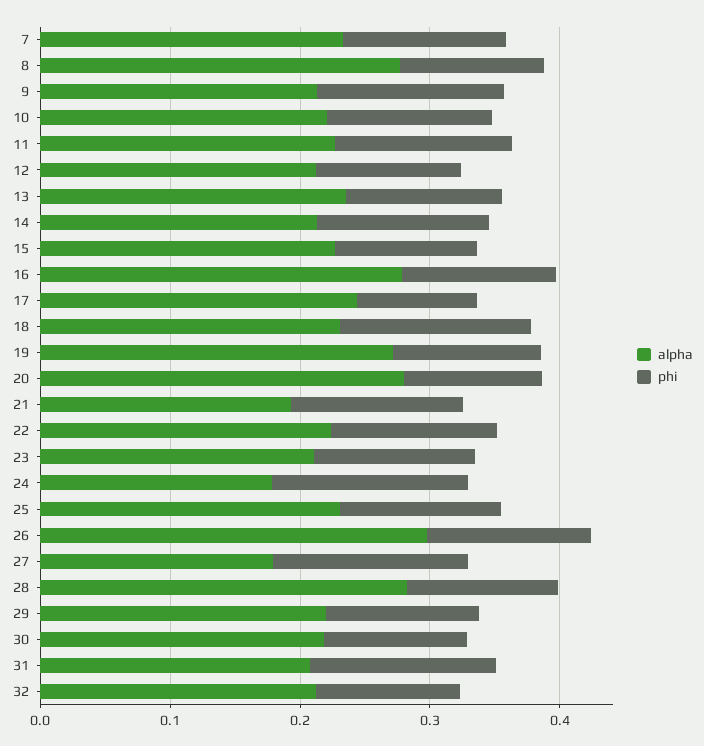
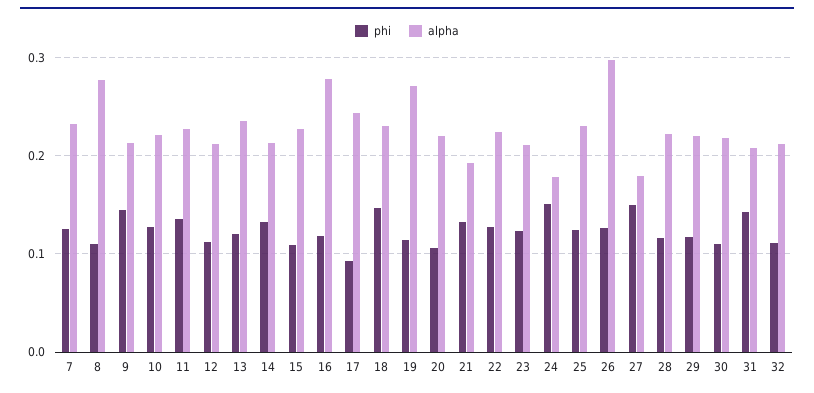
  {
    "alpha": {
      "7": 0.23,
      "8": 0.28,
      "9": 0.21,
      "10": 0.22,
      "11": 0.23,
      "12": 0.21,
      "13": 0.24,
      "14": 0.21,
      "15": 0.23,
      "16": 0.28,
      "17": 0.24,
      "18": 0.23,
      "19": 0.27,
-     "20": 0.28,
+     "20": 0.22,
      "21": 0.19,
      "22": 0.22,
      "23": 0.21,
      "24": 0.18,
      "25": 0.23,
      "26": 0.3,
      "27": 0.18,
-     "28": 0.28,
+     "28": 0.22,
      "29": 0.22,
      "30": 0.22,
      "31": 0.21,
      "32": 0.21
    },
    "phi": {
      "7": 0.13,
      "8": 0.11,
      "9": 0.14,
      "10": 0.13,
      "11": 0.14,
      "12": 0.11,
      "13": 0.12,
      "14": 0.13,
      "15": 0.11,
      "16": 0.12,
      "17": 0.09,
      "18": 0.15,
      "19": 0.11,
      "20": 0.11,
      "21": 0.13,
      "22": 0.13,
      "23": 0.12,
      "24": 0.15,
      "25": 0.12,
      "26": 0.13,
      "27": 0.15,
      "28": 0.12,
      "29": 0.12,
      "30": 0.11,
      "31": 0.14,
      "32": 0.11
    }
  }

